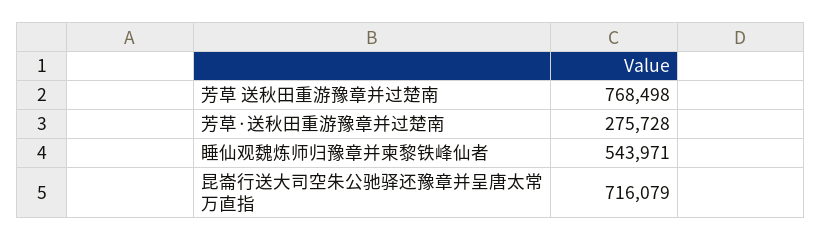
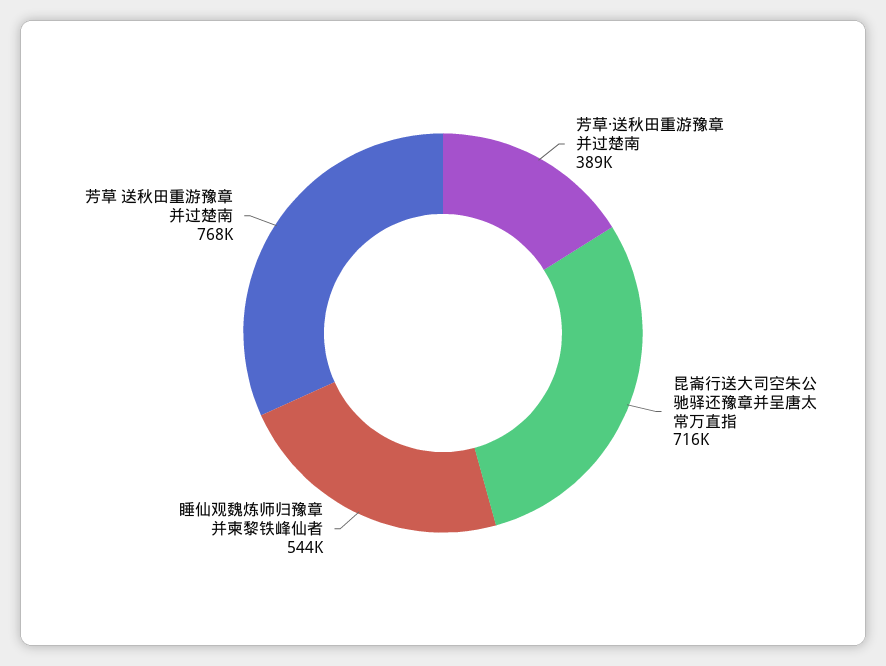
  {
    "芳草 送秋田重游豫章并过楚南": 768498,
-   "芳草·送秋田重游豫章并过楚南": 275728,
+   "芳草·送秋田重游豫章并过楚南": 389000,
    "睡仙观魏炼师归豫章并柬黎铁峰仙者": 543971,
    "昆崙行送大司空朱公驰驿还豫章并呈唐太常万直指": 716079
  }

